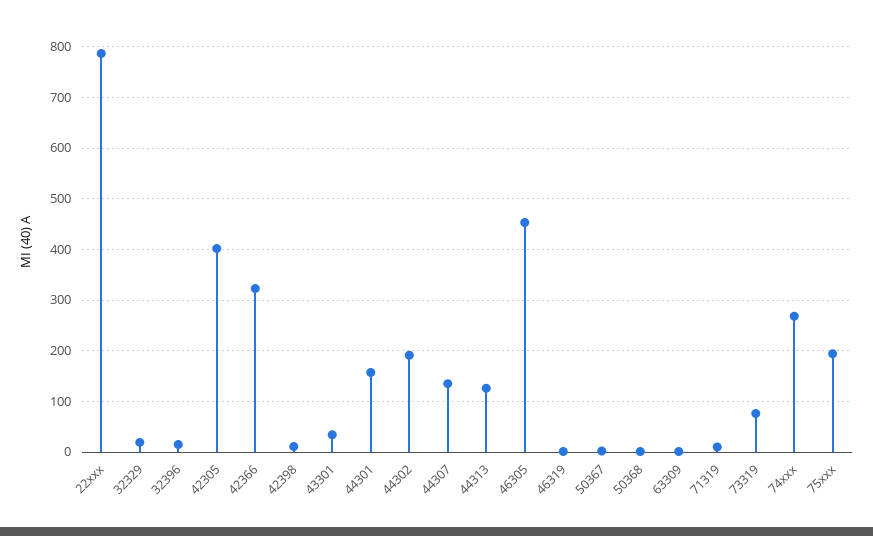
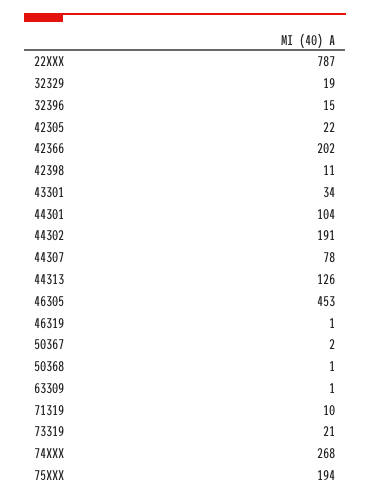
  {
    "22xxx": 787,
    "32329": 19,
    "32396": 15,
-   "42305": 400,
+   "42305": 22,
-   "42366": 320,
+   "42366": 202,
    "42398": 11,
    "43301": 34,
-   "44301": 160,
+   "44301": 104,
    "44302": 191,
-   "44307": 140,
+   "44307": 78,
    "44313": 126,
    "46305": 453,
    "46319": 1,
    "50367": 2,
    "50368": 1,
    "63309": 1,
    "71319": 10,
-   "73319": 80,
+   "73319": 21,
    "74xxx": 268,
    "75xxx": 194
  }

